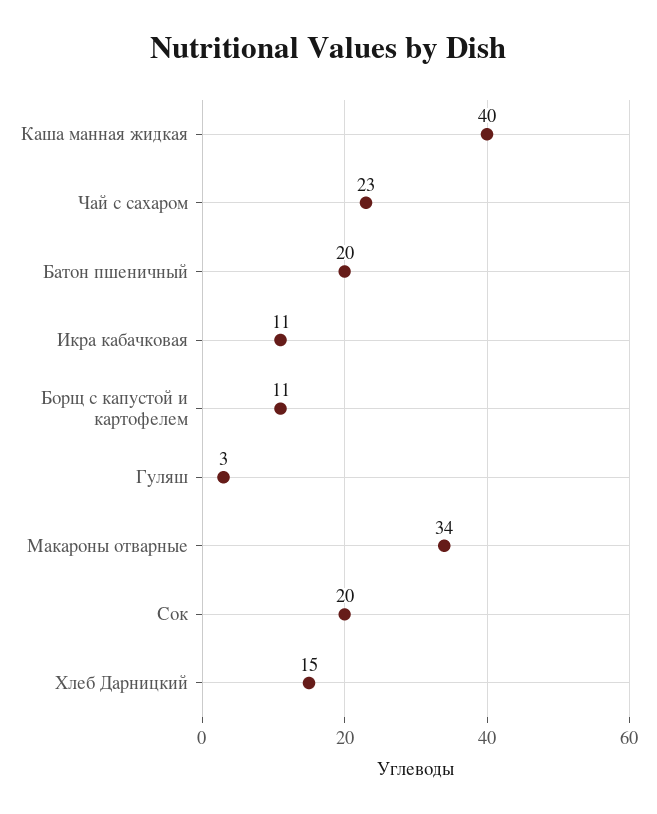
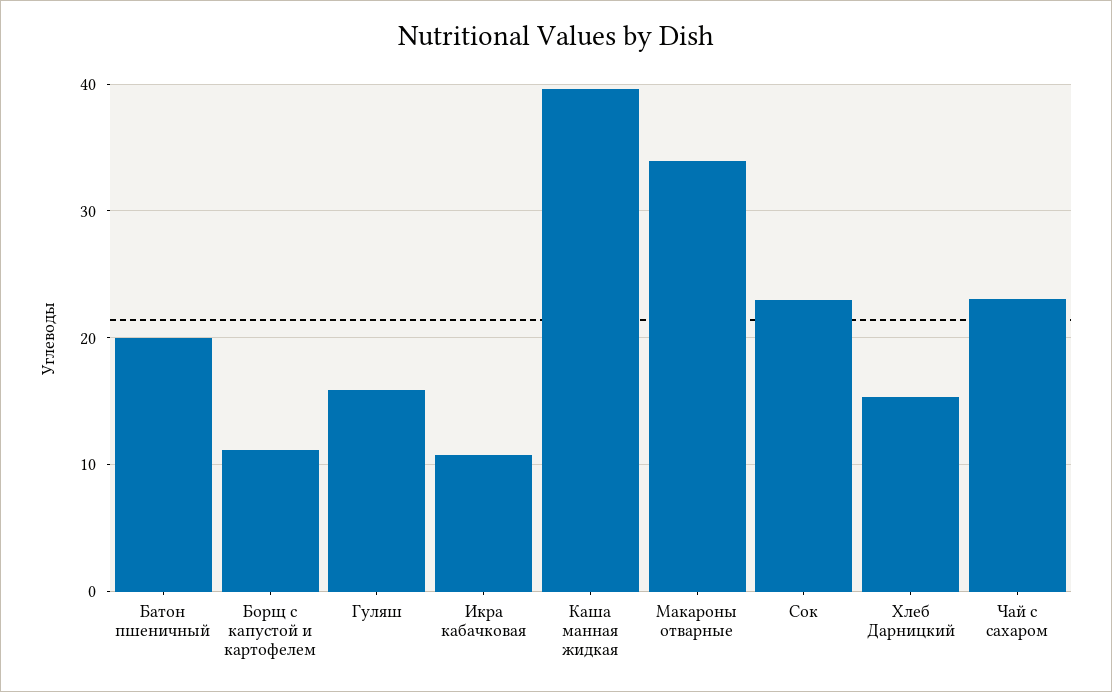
  {
    "Каша манная жидкая": 40,
    "Чай с сахаром": 23,
    "Батон пшеничный": 20,
    "Икра кабачковая": 11,
    "Борщ с капустой и картофелем": 11,
-   "Гуляш": 3,
+   "Гуляш": 16,
    "Макароны отварные": 34,
-   "Сок": 20,
+   "Сок": 23,
    "Хлеб Дарницкий": 15
  }

